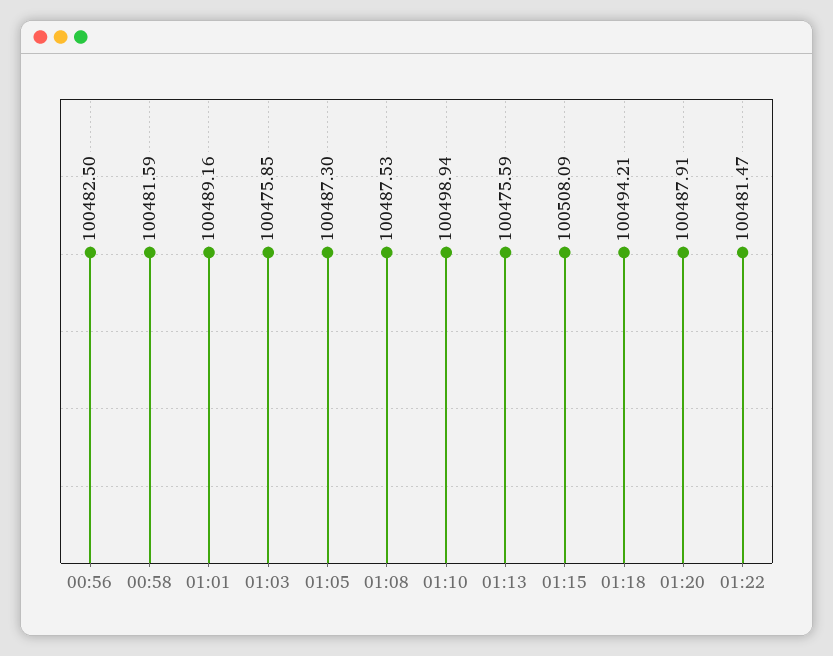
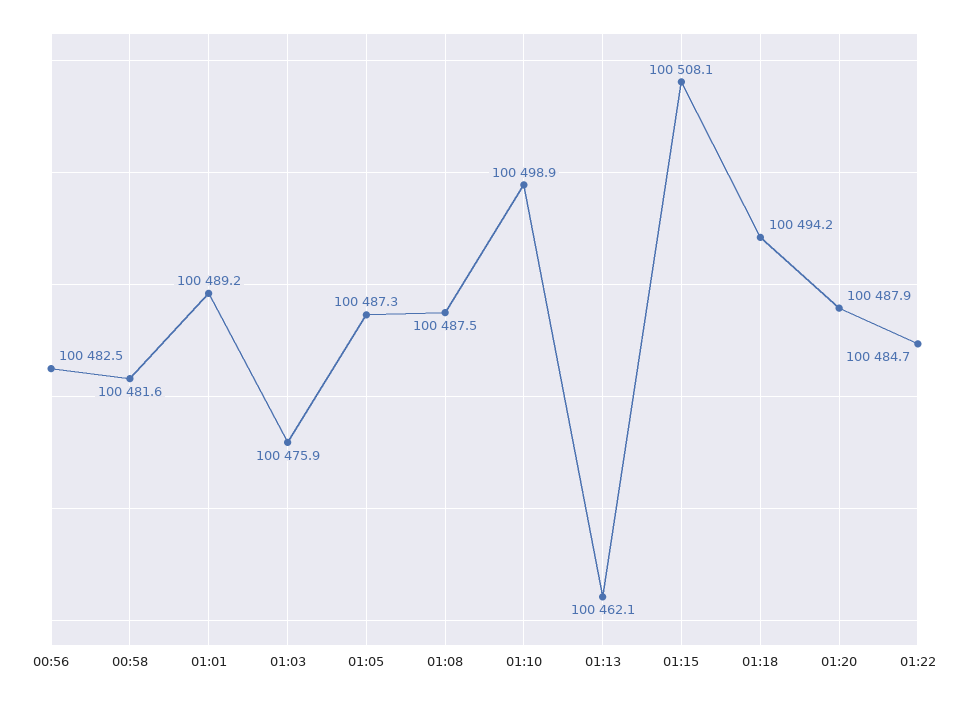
  {
    "00:56": 100482.5,
    "00:58": 100481.59,
    "01:01": 100489.16,
    "01:03": 100475.85,
    "01:05": 100487.3,
    "01:08": 100487.53,
    "01:10": 100498.94,
-   "01:13": 100475.59,
+   "01:13": 100462.1,
    "01:15": 100508.09,
    "01:18": 100494.21,
    "01:20": 100487.91,
-   "01:22": 100481.47
+   "01:22": 100484.7
  }

